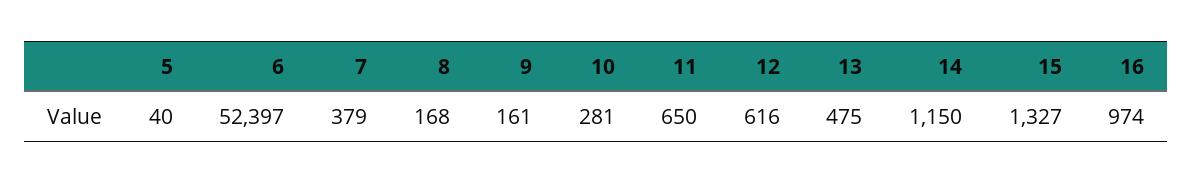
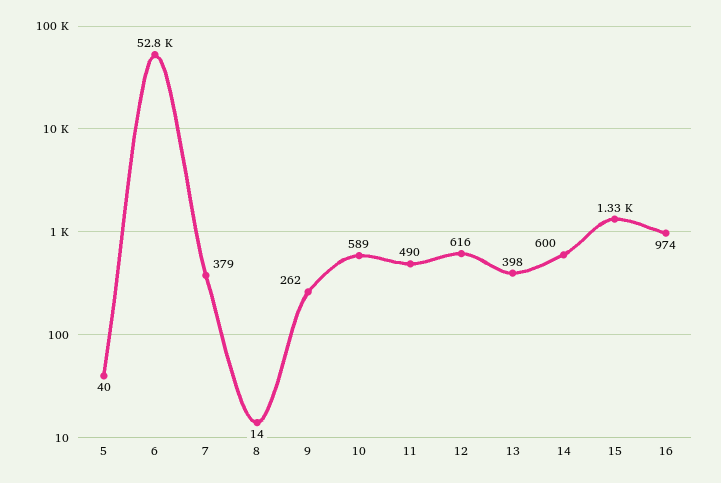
  {
    "5": 40,
-   "6": 52397,
+   "6": 52800,
    "7": 379,
-   "8": 168,
+   "8": 14,
-   "9": 161,
+   "9": 262,
-   "10": 281,
+   "10": 589,
-   "11": 650,
+   "11": 490,
    "12": 616,
-   "13": 475,
+   "13": 398,
-   "14": 1150,
+   "14": 600,
    "15": 1327,
    "16": 974
  }

